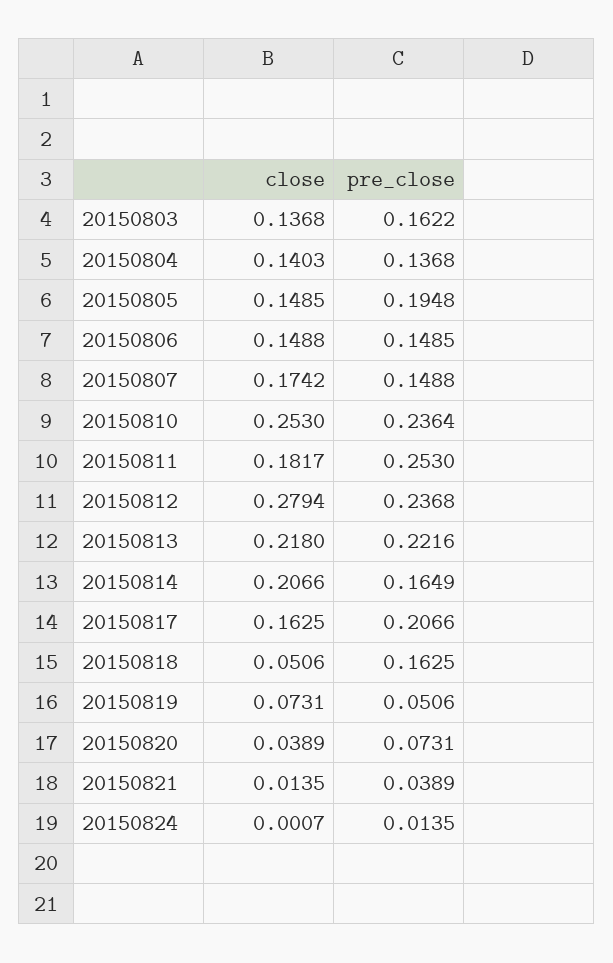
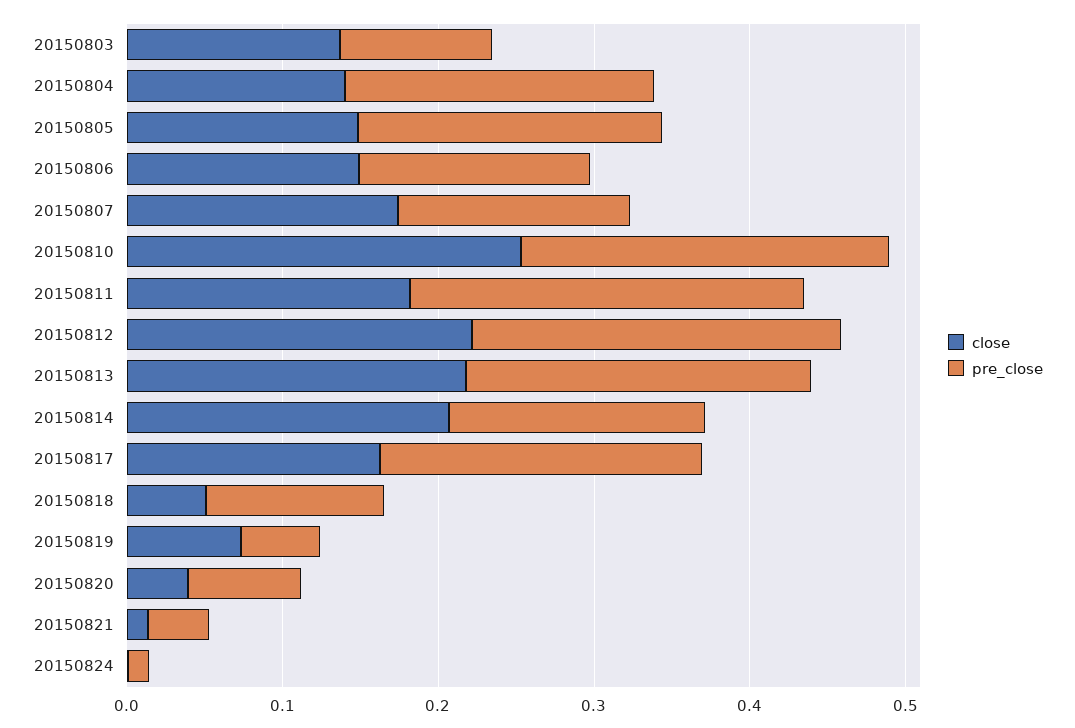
  {
    "close": {
      "20150803": 0.1368,
      "20150804": 0.1403,
      "20150805": 0.1485,
      "20150806": 0.1488,
      "20150807": 0.1742,
      "20150810": 0.253,
      "20150811": 0.1817,
-     "20150812": 0.2794,
+     "20150812": 0.22,
      "20150813": 0.218,
      "20150814": 0.2066,
      "20150817": 0.1625,
      "20150818": 0.0506,
      "20150819": 0.0731,
      "20150820": 0.0389,
      "20150821": 0.0135,
      "20150824": 0.0007
    },
    "pre_close": {
-     "20150803": 0.1622,
+     "20150803": 0.1,
-     "20150804": 0.1368,
+     "20150804": 0.2,
      "20150805": 0.1948,
      "20150806": 0.1485,
      "20150807": 0.1488,
      "20150810": 0.2364,
      "20150811": 0.253,
      "20150812": 0.2368,
      "20150813": 0.2216,
      "20150814": 0.1649,
      "20150817": 0.2066,
-     "20150818": 0.1625,
+     "20150818": 0.12,
      "20150819": 0.0506,
      "20150820": 0.0731,
      "20150821": 0.0389,
      "20150824": 0.0135
    }
  }

